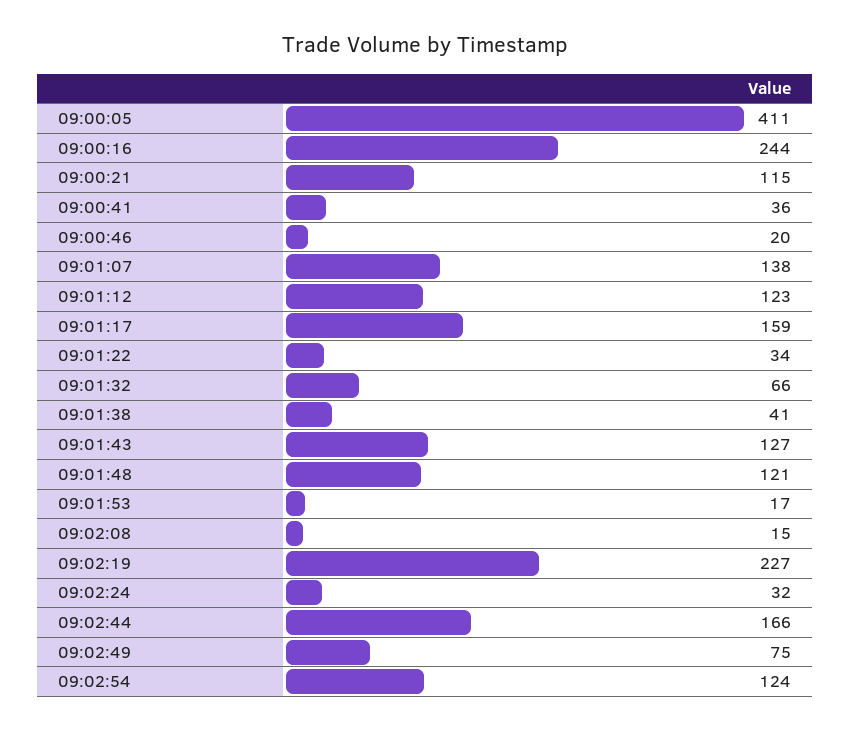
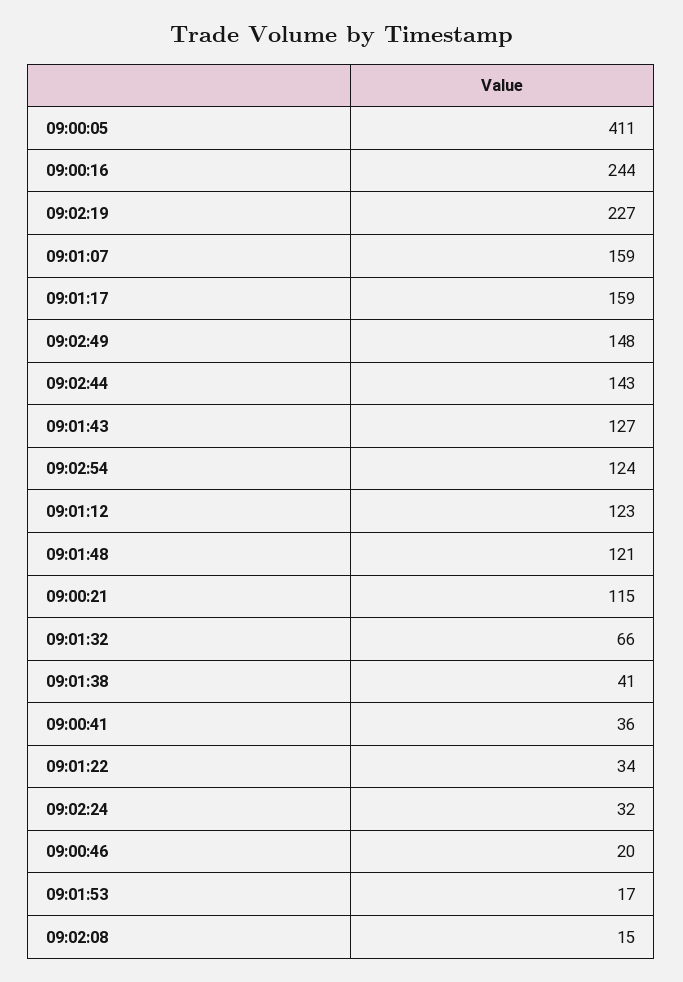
  {
    "09:00:05": 411,
    "09:00:16": 244,
    "09:00:21": 115,
    "09:00:41": 36,
    "09:00:46": 20,
-   "09:01:07": 138,
+   "09:01:07": 159,
    "09:01:12": 123,
    "09:01:17": 159,
    "09:01:22": 34,
    "09:01:32": 66,
    "09:01:38": 41,
    "09:01:43": 127,
    "09:01:48": 121,
    "09:01:53": 17,
    "09:02:08": 15,
    "09:02:19": 227,
    "09:02:24": 32,
-   "09:02:44": 166,
+   "09:02:44": 143,
-   "09:02:49": 75,
+   "09:02:49": 148,
    "09:02:54": 124
  }

